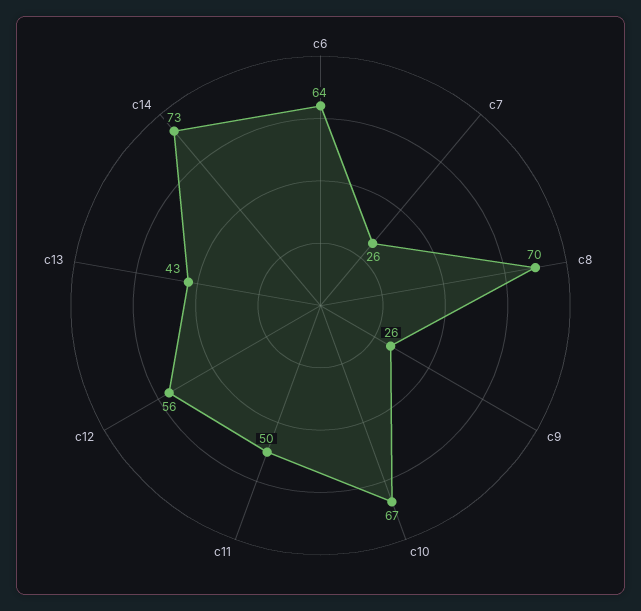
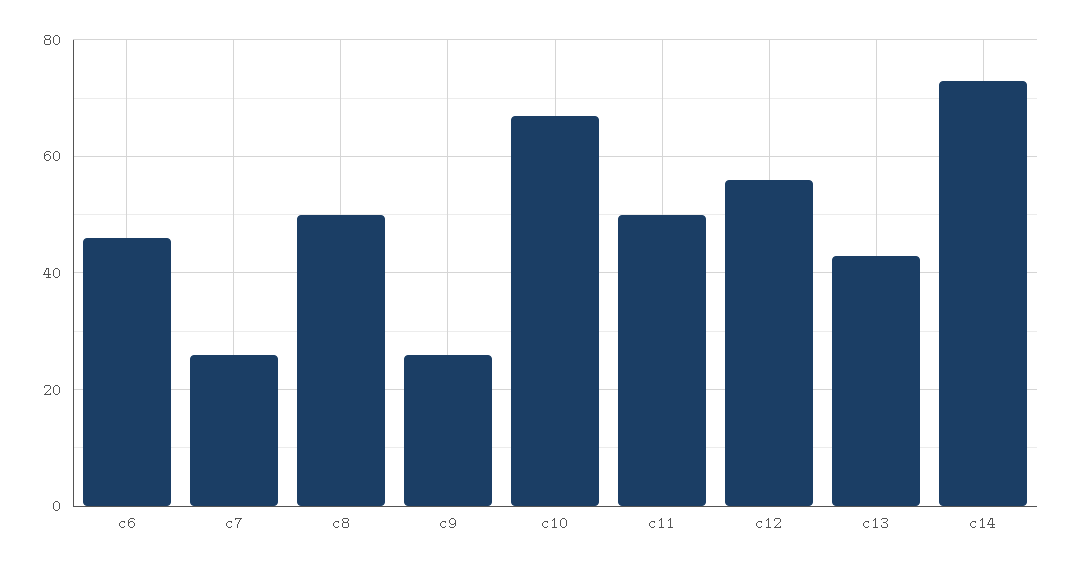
  {
-   "c6": 64,
+   "c6": 45,
    "c7": 26,
-   "c8": 70,
+   "c8": 50,
    "c9": 26,
    "c10": 67,
    "c11": 50,
    "c12": 56,
    "c13": 43,
    "c14": 73
  }

